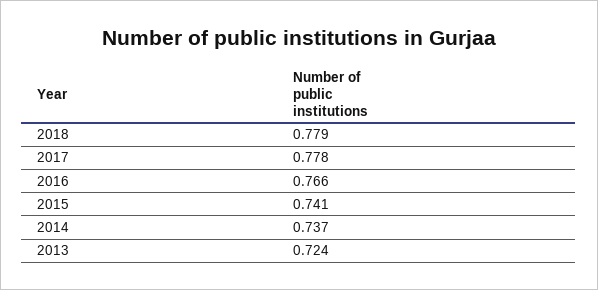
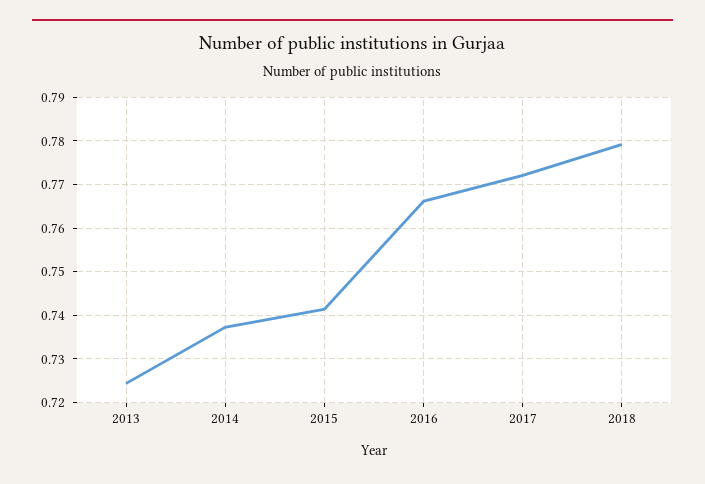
  {
    "2018": 0.779,
-   "2017": 0.778,
+   "2017": 0.772,
    "2016": 0.766,
    "2015": 0.741,
    "2014": 0.737,
    "2013": 0.724
  }

